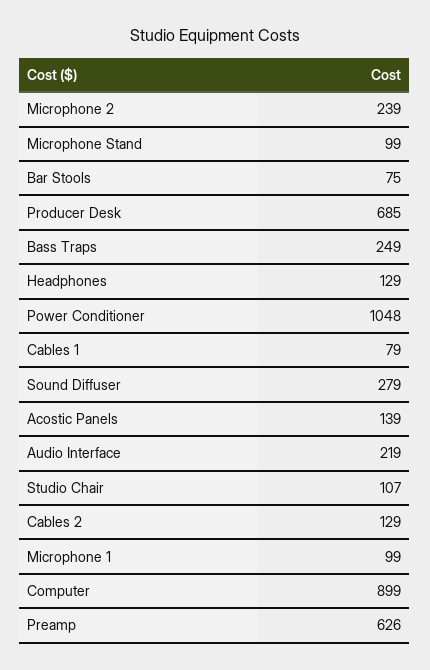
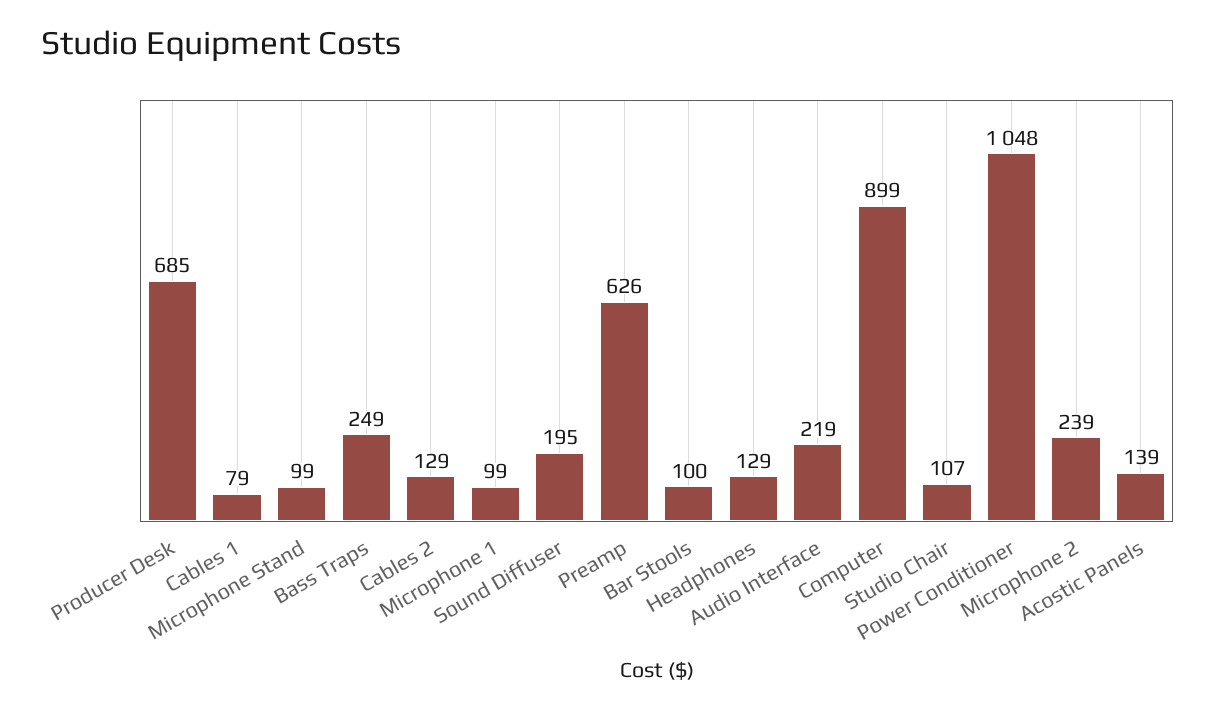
  {
    "Microphone 2": 239,
    "Microphone Stand": 99,
-   "Bar Stools": 75,
+   "Bar Stools": 100,
    "Producer Desk": 685,
    "Bass Traps": 249,
    "Headphones": 129,
    "Power Conditioner": 1048,
    "Cables 1": 79,
-   "Sound Diffuser": 279,
+   "Sound Diffuser": 195,
    "Acostic Panels": 139,
    "Audio Interface": 219,
    "Studio Chair": 107,
    "Cables 2": 129,
    "Microphone 1": 99,
    "Computer": 899,
    "Preamp": 626
  }

